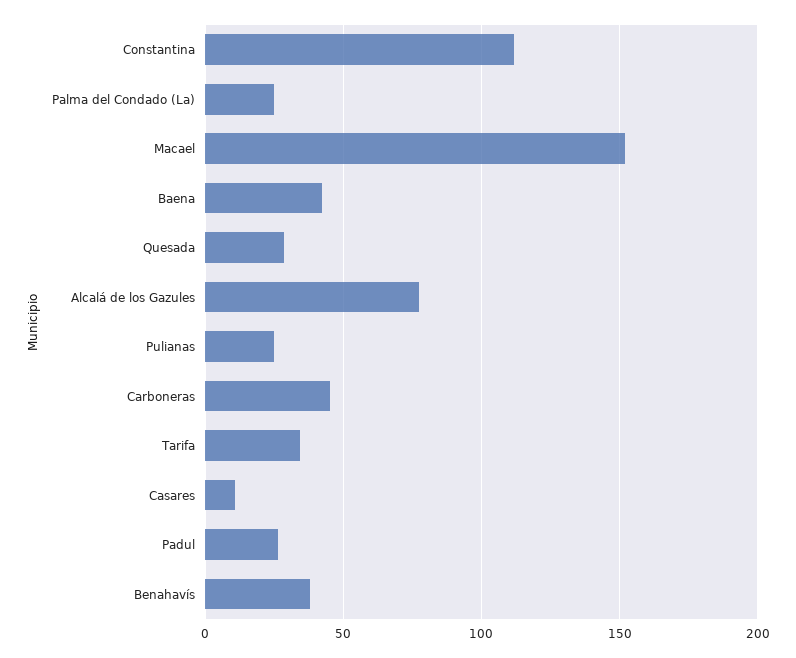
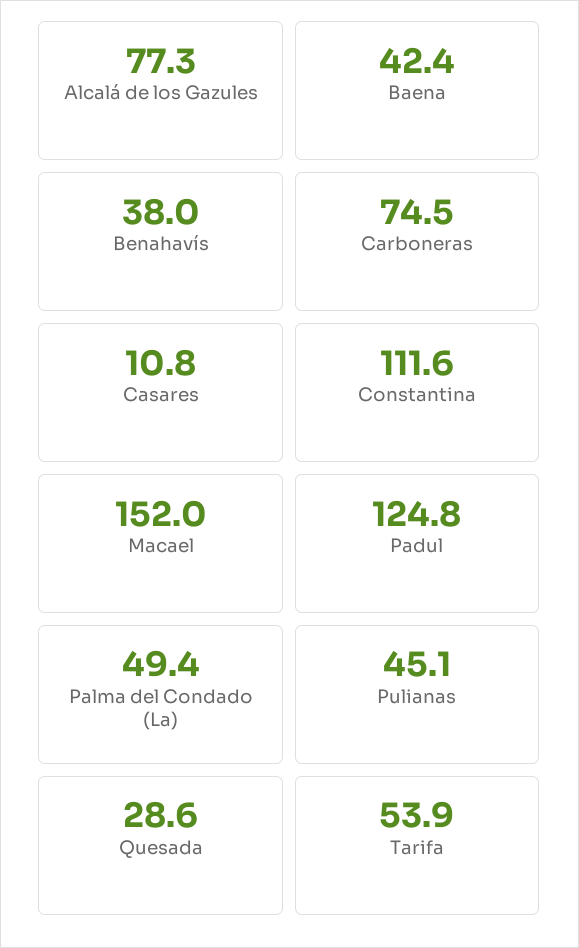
  {
    "Constantina": 111.6,
-   "Palma del Condado (La)": 25,
+   "Palma del Condado (La)": 49.4,
    "Macael": 152,
    "Baena": 42.4,
    "Quesada": 28.6,
    "Alcalá de los Gazules": 77.3,
-   "Pulianas": 25,
+   "Pulianas": 45.1,
-   "Carboneras": 45,
+   "Carboneras": 74.5,
-   "Tarifa": 35,
+   "Tarifa": 53.9,
    "Casares": 10.8,
-   "Padul": 25,
+   "Padul": 124.8,
    "Benahavís": 38
  }

